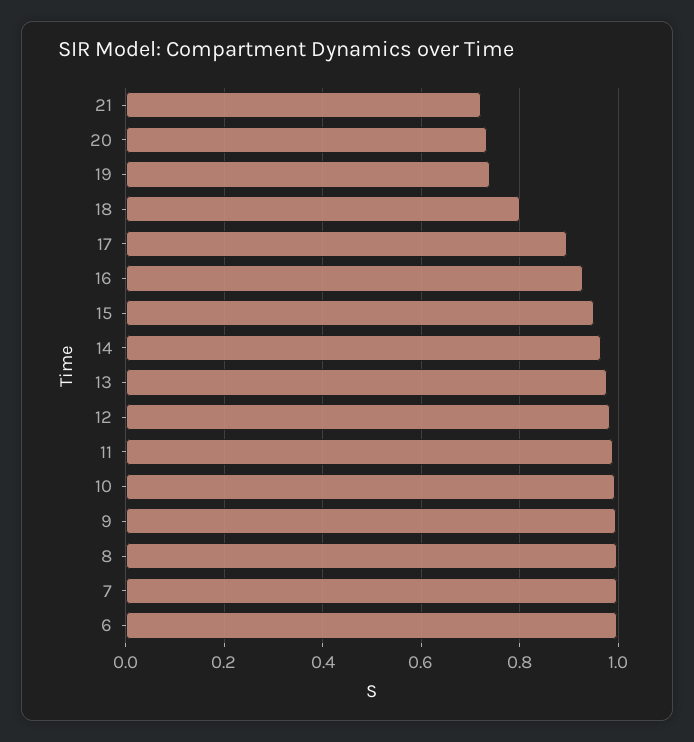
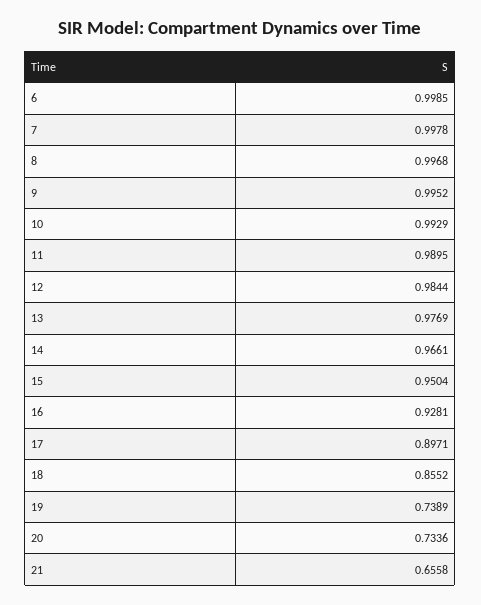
  {
-   "21": 0.72,
+   "21": 0.6558,
    "20": 0.7336,
    "19": 0.7389,
-   "18": 0.8,
+   "18": 0.8552,
    "17": 0.8971,
    "16": 0.9281,
    "15": 0.9504,
    "14": 0.9661,
    "13": 0.9769,
    "12": 0.9844,
    "11": 0.9895,
    "10": 0.9929,
    "9": 0.9952,
    "8": 0.9968,
    "7": 0.9978,
    "6": 0.9985
  }

